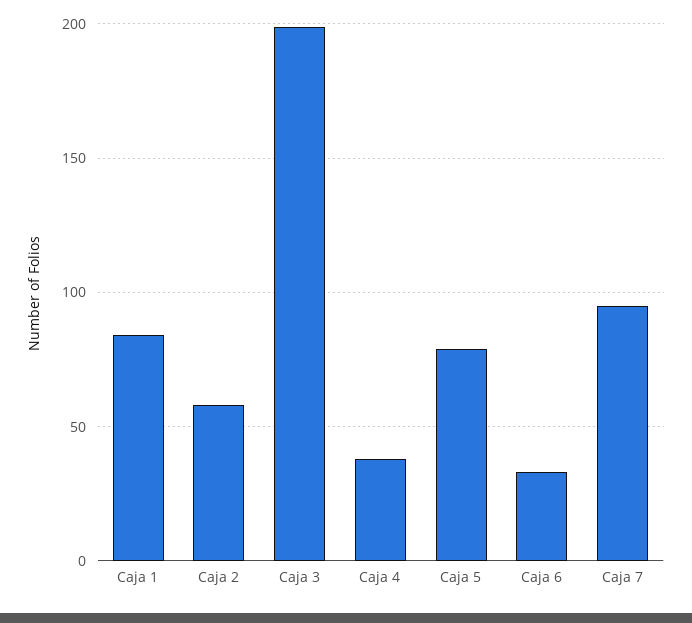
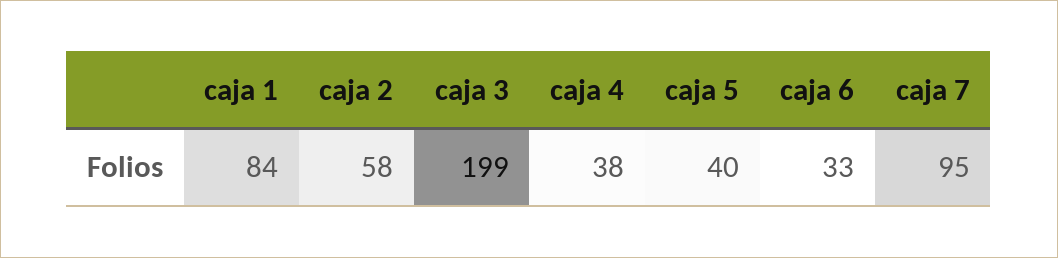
  {
    "Caja 1": 84,
    "Caja 2": 58,
    "Caja 3": 199,
    "Caja 4": 38,
-   "Caja 5": 80,
+   "Caja 5": 40,
    "Caja 6": 33,
    "Caja 7": 95
  }

